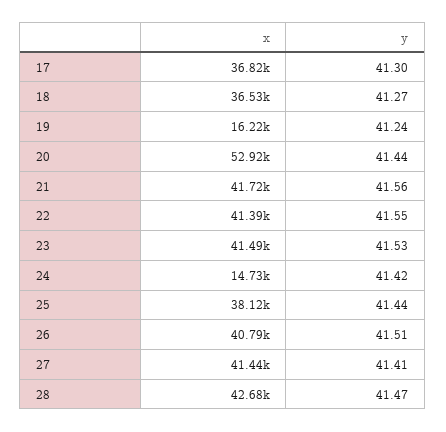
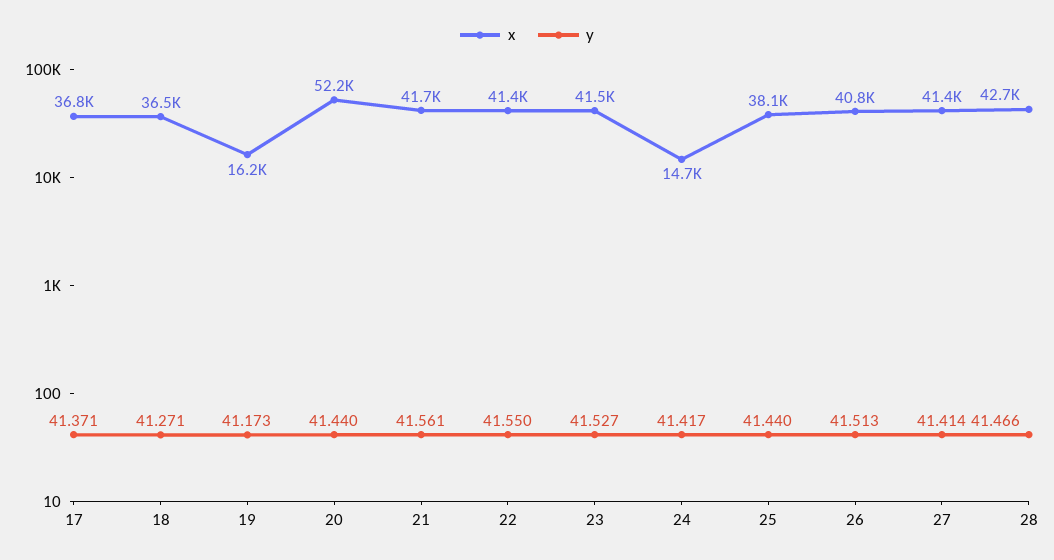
  {
    "x": {
      "17": 36820,
      "18": 36530,
      "19": 16220,
-     "20": 52920,
+     "20": 52200,
      "21": 41720,
      "22": 41390,
      "23": 41490,
      "24": 14730,
      "25": 38120,
      "26": 40790,
      "27": 41440,
      "28": 42680
    },
    "y": {
-     "17": 41.3,
+     "17": 41.371,
      "18": 41.271,
-     "19": 41.24,
+     "19": 41.173,
      "20": 41.44,
      "21": 41.561,
      "22": 41.55,
      "23": 41.527,
      "24": 41.417,
      "25": 41.44,
      "26": 41.513,
      "27": 41.414,
      "28": 41.466
    }
  }

